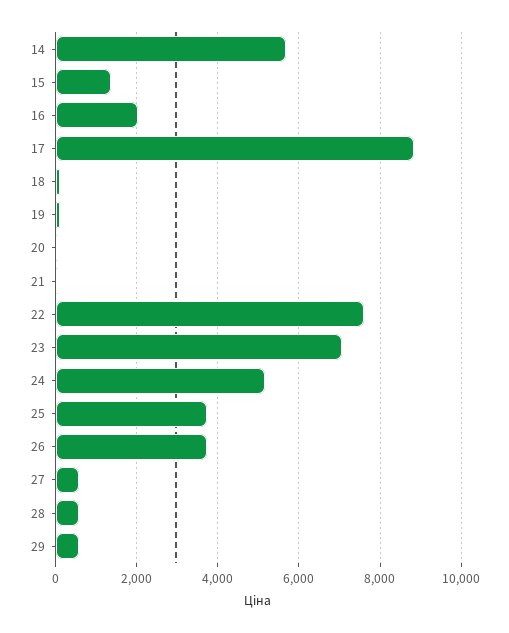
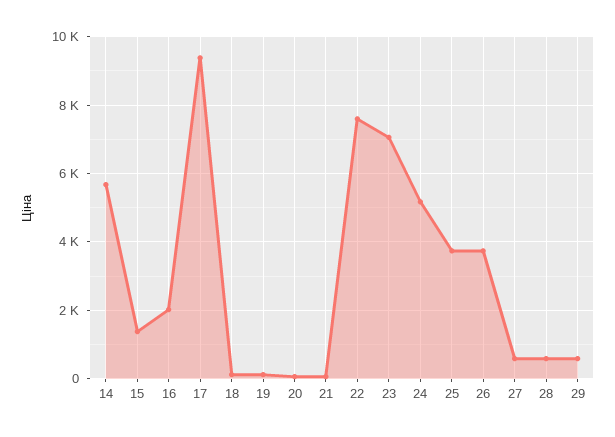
  {
    "14": 5600,
    "15": 1400,
    "16": 2000,
-   "17": 8800,
+   "17": 9400,
    "18": 200,
    "19": 200,
    "20": 0,
    "21": 0,
    "22": 7600,
    "23": 7000,
    "24": 5200,
    "25": 3800,
    "26": 3800,
    "27": 600,
    "28": 600,
    "29": 600
  }

